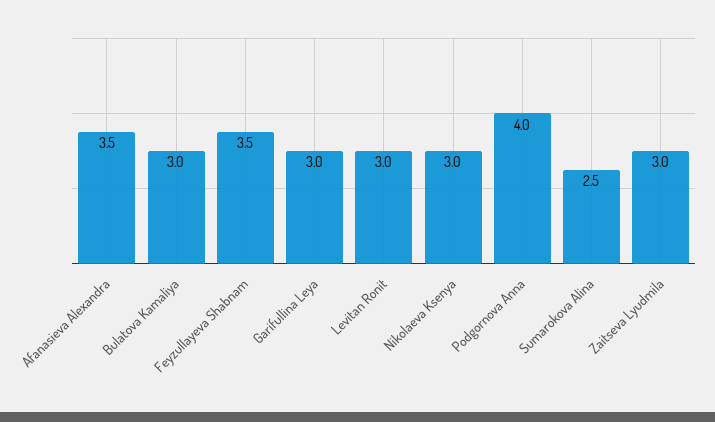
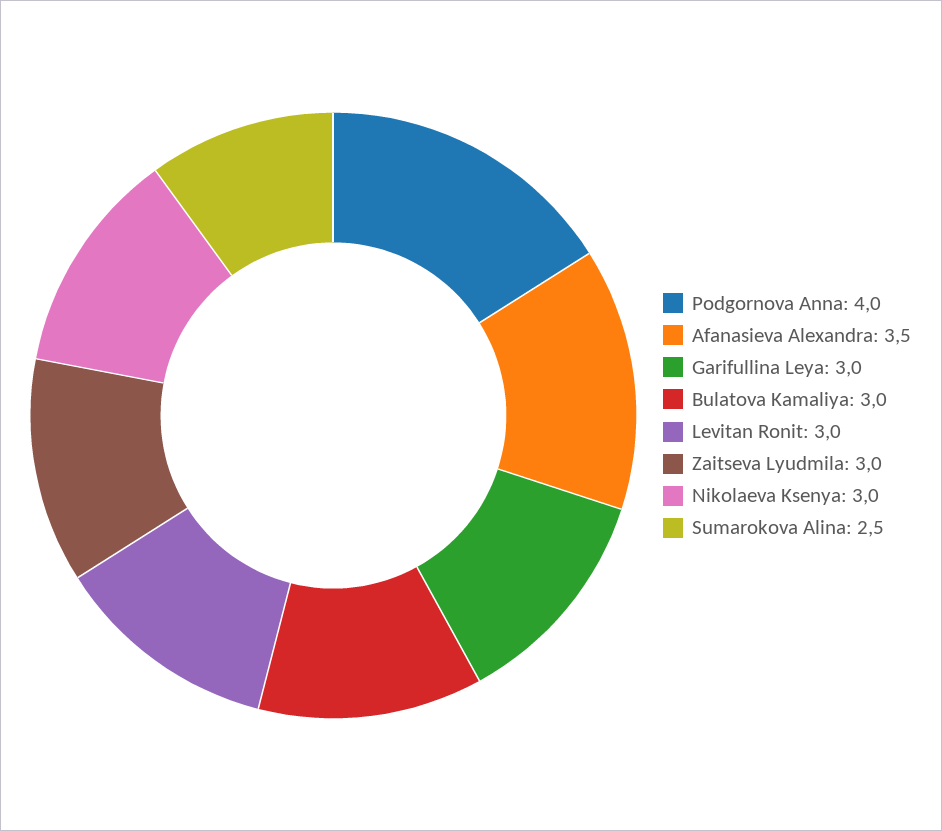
  {
    "Afanasieva Alexandra": 3.5,
    "Bulatova Kamaliya": 3,
-   "Feyzullayeva Shabnam": 3.5,
    "Garifullina Leya": 3,
    "Levitan Ronit": 3,
    "Nikolaeva Ksenya": 3,
    "Podgornova Anna": 4,
    "Sumarokova Alina": 2.5,
    "Zaitseva Lyudmila": 3
  }

